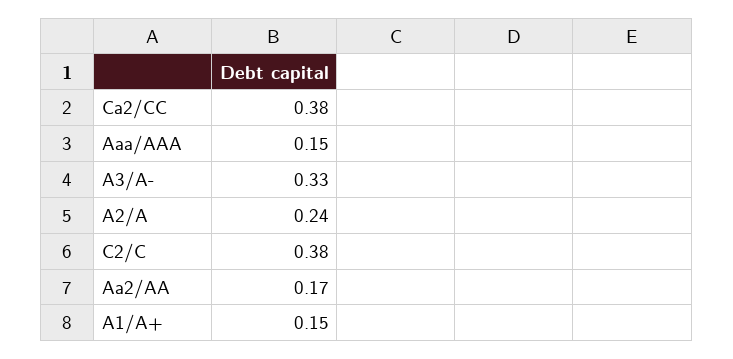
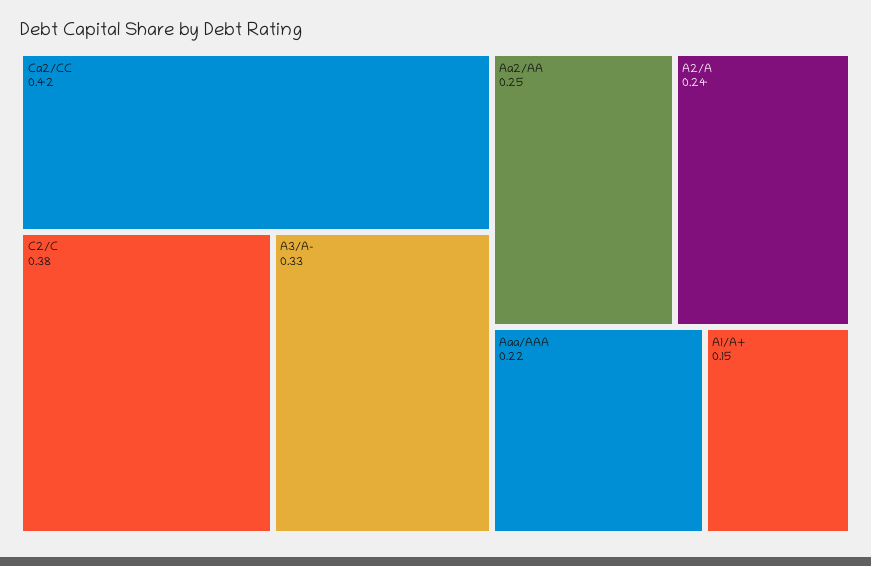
  {
-   "Ca2/CC": 0.38,
+   "Ca2/CC": 0.42,
-   "Aaa/AAA": 0.15,
+   "Aaa/AAA": 0.22,
    "A3/A-": 0.33,
    "A2/A": 0.24,
    "C2/C": 0.38,
-   "Aa2/AA": 0.17,
+   "Aa2/AA": 0.25,
    "A1/A+": 0.15
  }

